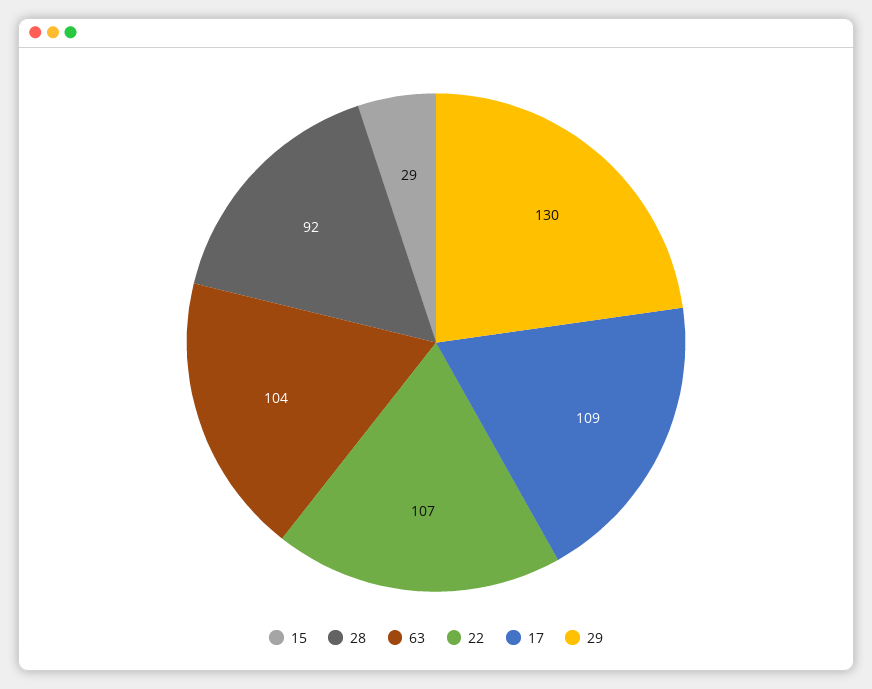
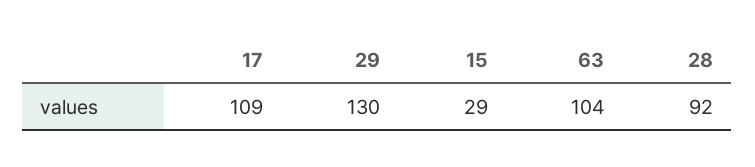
  {
    "15": 29,
    "28": 92,
    "63": 104,
-   "22": 107,
    "17": 109,
    "29": 130
  }

